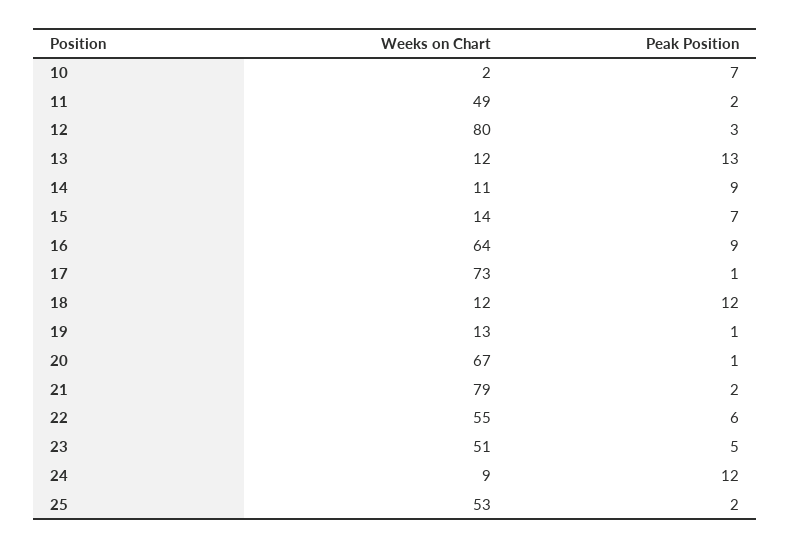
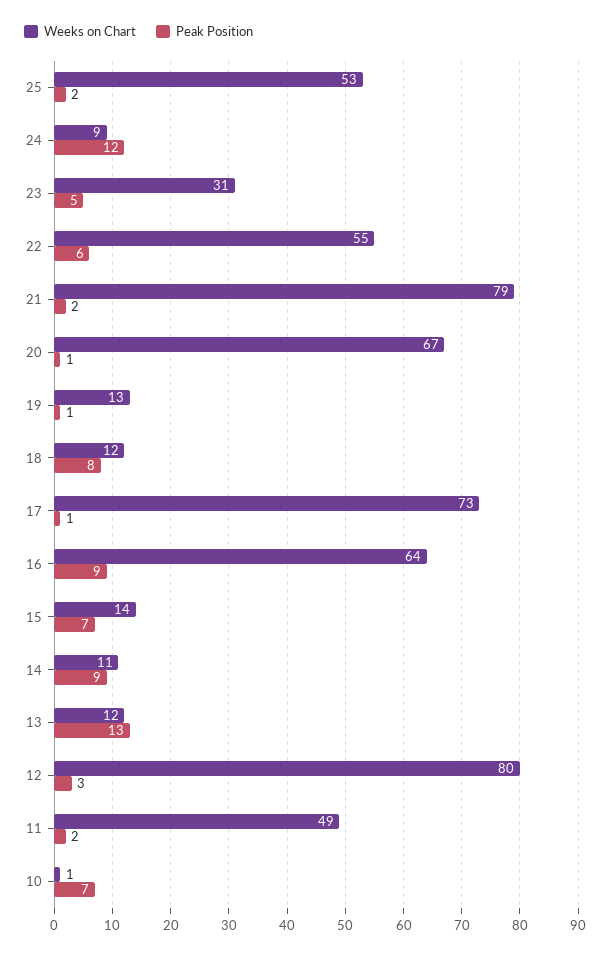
  {
    "Weeks on Chart": {
-     "10": 2,
+     "10": 1,
      "11": 49,
      "12": 80,
      "13": 12,
      "14": 11,
      "15": 14,
      "16": 64,
      "17": 73,
      "18": 12,
      "19": 13,
      "20": 67,
      "21": 79,
      "22": 55,
-     "23": 51,
+     "23": 31,
      "24": 9,
      "25": 53
    },
    "Peak Position": {
      "10": 7,
      "11": 2,
      "12": 3,
      "13": 13,
      "14": 9,
      "15": 7,
      "16": 9,
      "17": 1,
-     "18": 12,
+     "18": 8,
      "19": 1,
      "20": 1,
      "21": 2,
      "22": 6,
      "23": 5,
      "24": 12,
      "25": 2
    }
  }

